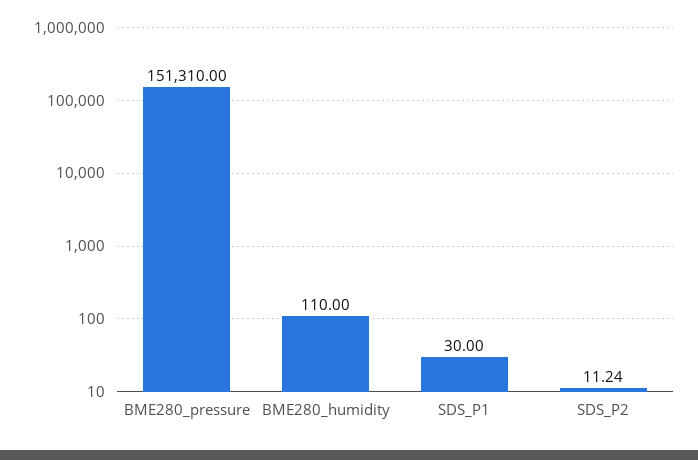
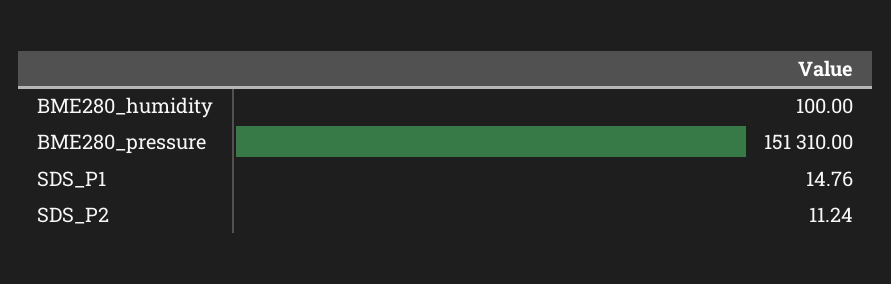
  {
    "BME280_pressure": 151310,
-   "BME280_humidity": 110,
+   "BME280_humidity": 100,
-   "SDS_P1": 30,
+   "SDS_P1": 14.76,
    "SDS_P2": 11.24
  }

